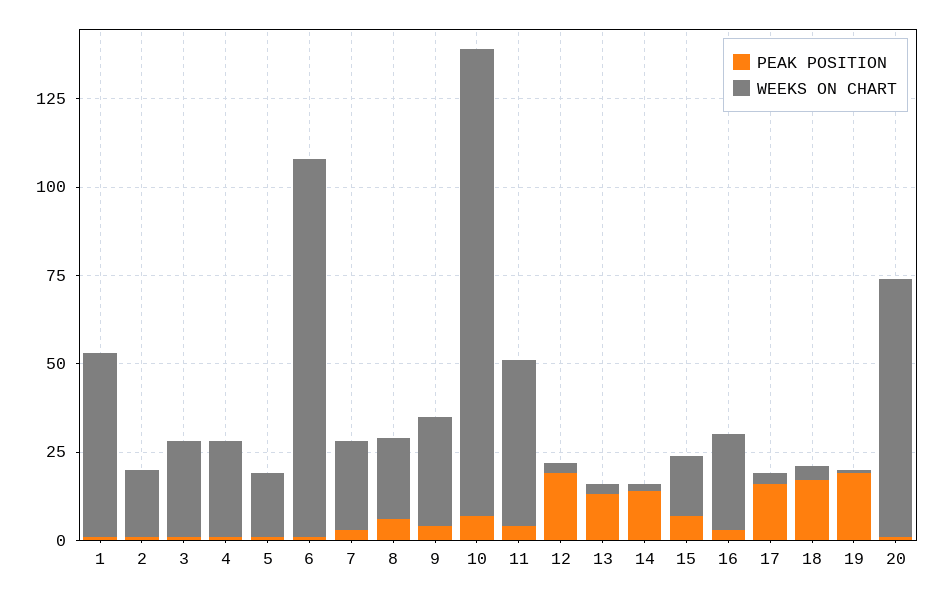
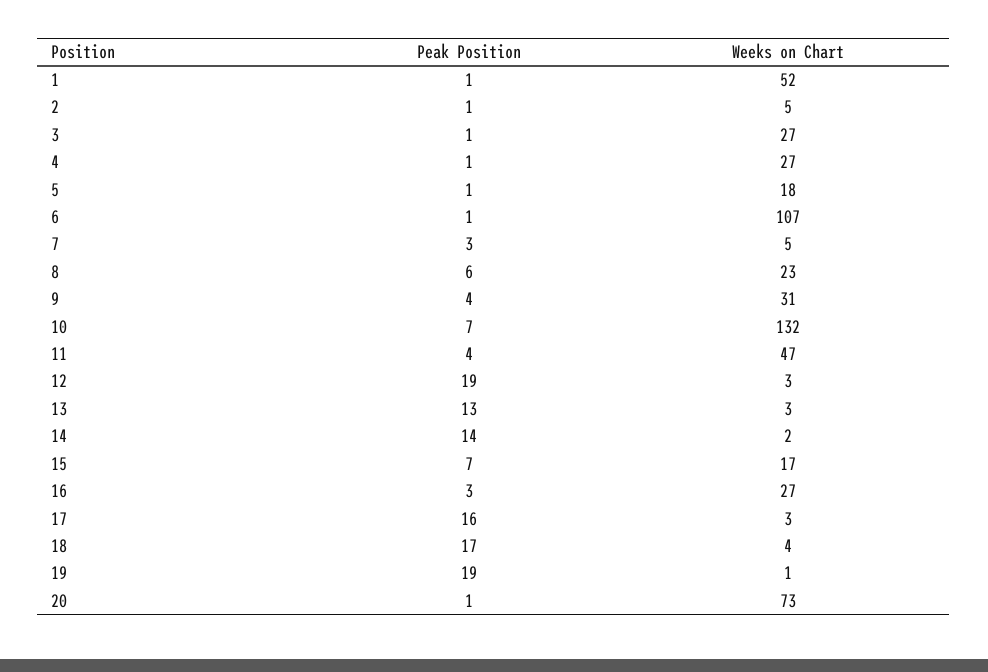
  {
    "PEAK POSITION": {
      "1": 1,
      "2": 1,
      "3": 1,
      "4": 1,
      "5": 1,
      "6": 1,
      "7": 3,
      "8": 6,
      "9": 4,
      "10": 7,
      "11": 4,
      "12": 19,
      "13": 13,
      "14": 14,
      "15": 7,
      "16": 3,
      "17": 16,
      "18": 17,
      "19": 19,
      "20": 1
    },
    "WEEKS ON CHART": {
      "1": 52,
-     "2": 20,
+     "2": 5,
      "3": 27,
      "4": 27,
      "5": 18,
      "6": 107,
-     "7": 25,
+     "7": 5,
      "8": 23,
      "9": 31,
      "10": 132,
      "11": 47,
      "12": 3,
      "13": 3,
      "14": 2,
      "15": 17,
      "16": 27,
      "17": 3,
      "18": 4,
      "19": 1,
      "20": 73
    }
  }

